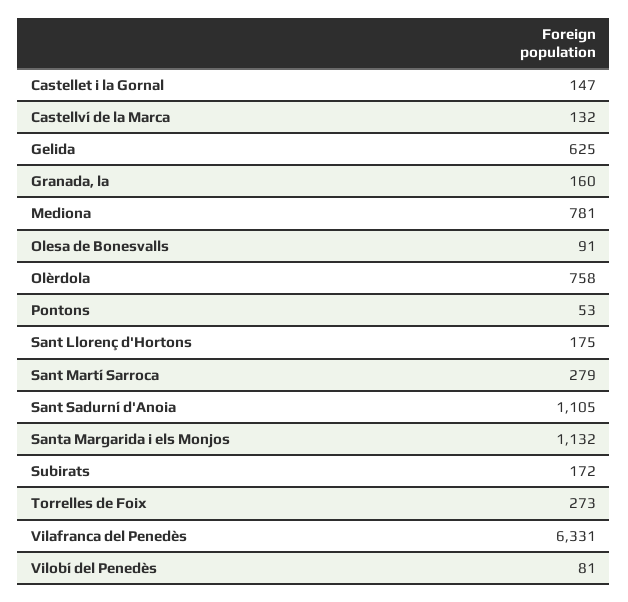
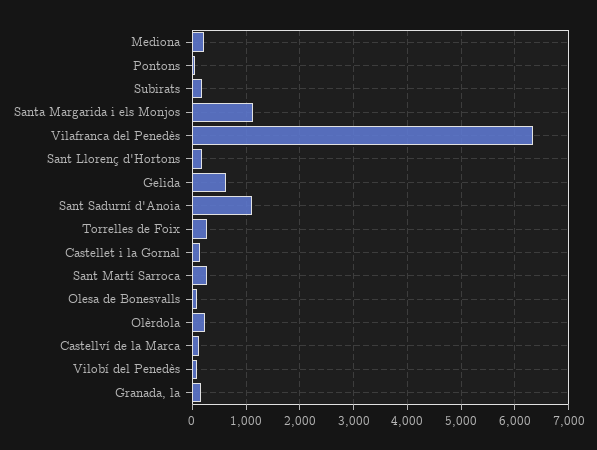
  {
    "Castellet i la Gornal": 147,
    "Castellví de la Marca": 132,
    "Gelida": 625,
    "Granada, la": 160,
-   "Mediona": 781,
+   "Mediona": 200,
    "Olesa de Bonesvalls": 91,
-   "Olèrdola": 758,
+   "Olèrdola": 200,
    "Pontons": 53,
    "Sant Llorenç d'Hortons": 175,
    "Sant Martí Sarroca": 279,
    "Sant Sadurní d'Anoia": 1105,
    "Santa Margarida i els Monjos": 1132,
    "Subirats": 172,
    "Torrelles de Foix": 273,
    "Vilafranca del Penedès": 6331,
    "Vilobí del Penedès": 81
  }

